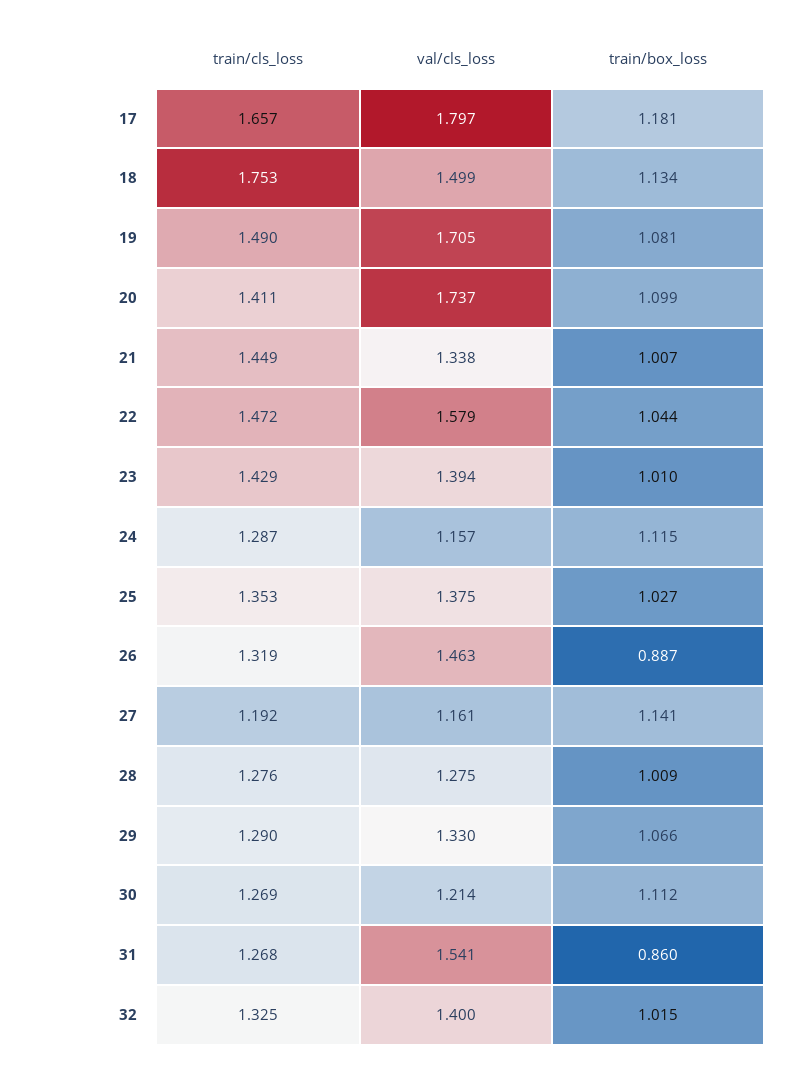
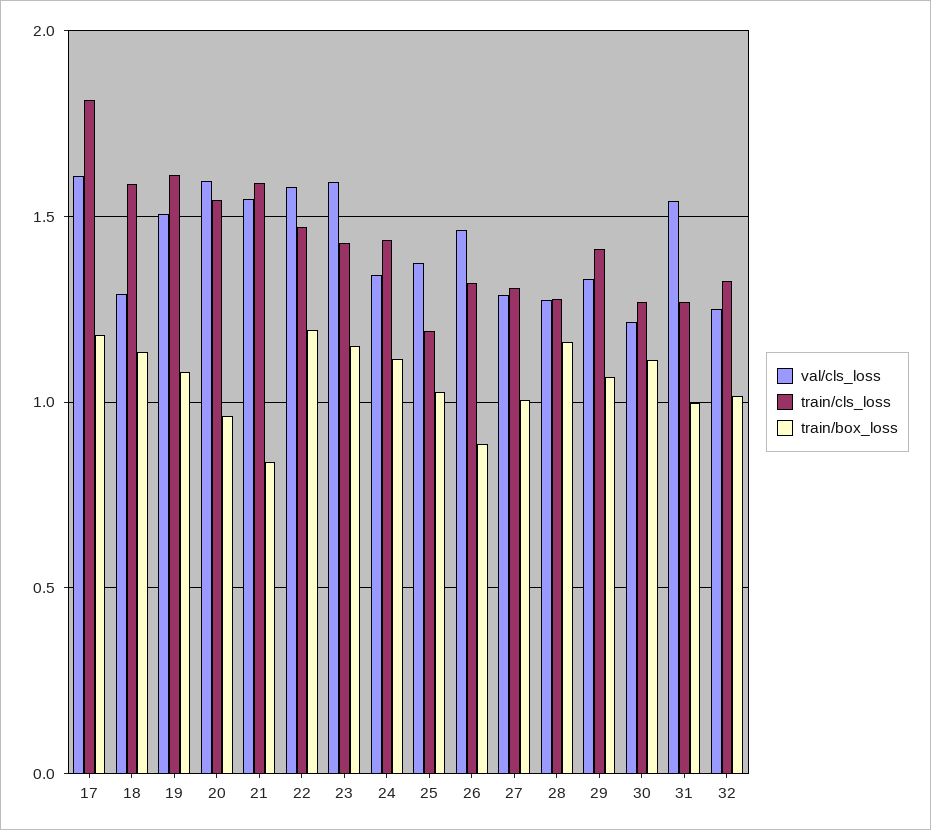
  {
    "train/cls_loss": {
-     "17": 1.657,
+     "17": 1.8,
-     "18": 1.753,
+     "18": 1.6,
-     "19": 1.49,
+     "19": 1.6,
-     "20": 1.411,
+     "20": 1.55,
-     "21": 1.449,
+     "21": 1.6,
      "22": 1.472,
      "23": 1.429,
-     "24": 1.287,
+     "24": 1.45,
-     "25": 1.353,
+     "25": 1.2,
      "26": 1.319,
-     "27": 1.192,
+     "27": 1.3,
      "28": 1.276,
-     "29": 1.29,
+     "29": 1.4,
      "30": 1.269,
      "31": 1.268,
      "32": 1.325
    },
    "val/cls_loss": {
-     "17": 1.797,
+     "17": 1.6,
-     "18": 1.499,
+     "18": 1.3,
-     "19": 1.705,
+     "19": 1.5,
-     "20": 1.737,
+     "20": 1.6,
-     "21": 1.338,
+     "21": 1.55,
      "22": 1.579,
-     "23": 1.394,
+     "23": 1.6,
-     "24": 1.157,
+     "24": 1.35,
      "25": 1.375,
      "26": 1.463,
-     "27": 1.161,
+     "27": 1.3,
      "28": 1.275,
      "29": 1.33,
      "30": 1.214,
      "31": 1.541,
-     "32": 1.4
+     "32": 1.25
    },
    "train/box_loss": {
      "17": 1.181,
      "18": 1.134,
      "19": 1.081,
-     "20": 1.099,
+     "20": 0.95,
-     "21": 1.007,
+     "21": 0.85,
-     "22": 1.044,
+     "22": 1.2,
-     "23": 1.01,
+     "23": 1.15,
      "24": 1.115,
      "25": 1.027,
      "26": 0.887,
-     "27": 1.141,
+     "27": 1,
-     "28": 1.009,
+     "28": 1.15,
      "29": 1.066,
      "30": 1.112,
-     "31": 0.86,
+     "31": 1,
      "32": 1.015
    }
  }

